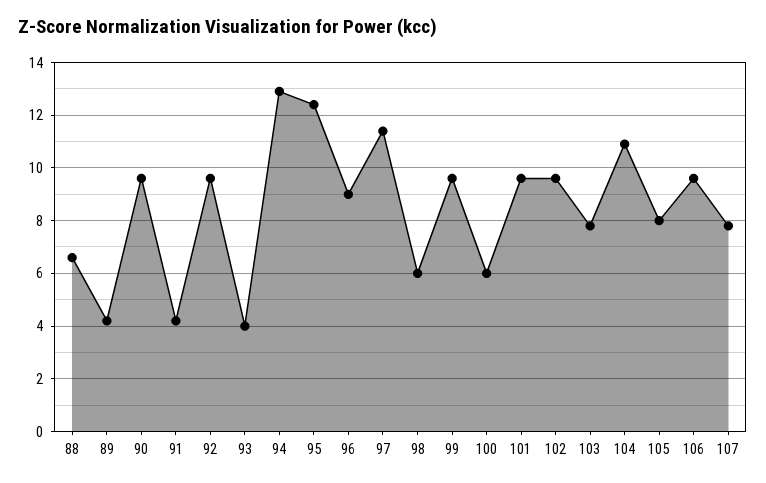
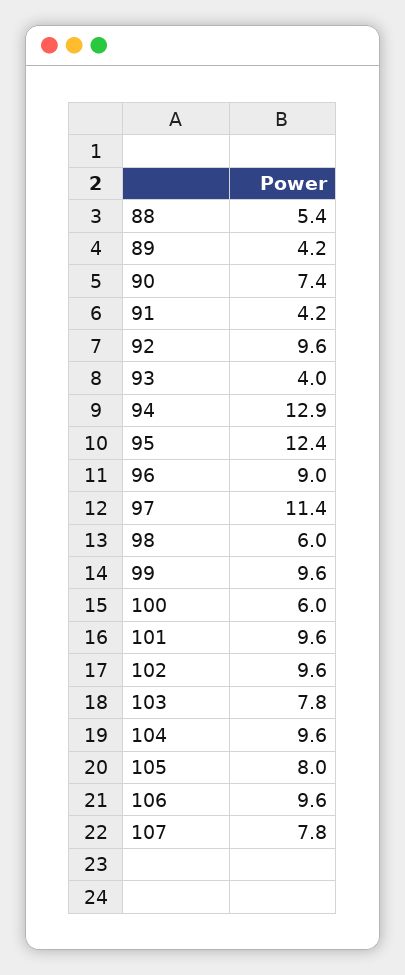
  {
-   "88": 6.5,
+   "88": 5.4,
    "89": 4.2,
-   "90": 9.5,
+   "90": 7.4,
    "91": 4.2,
    "92": 9.6,
    "93": 4,
    "94": 12.9,
    "95": 12.4,
    "96": 9,
    "97": 11.4,
    "98": 6,
    "99": 9.6,
    "100": 6,
    "101": 9.6,
    "102": 9.6,
    "103": 7.8,
-   "104": 11,
+   "104": 9.6,
    "105": 8,
    "106": 9.6,
    "107": 7.8
  }

